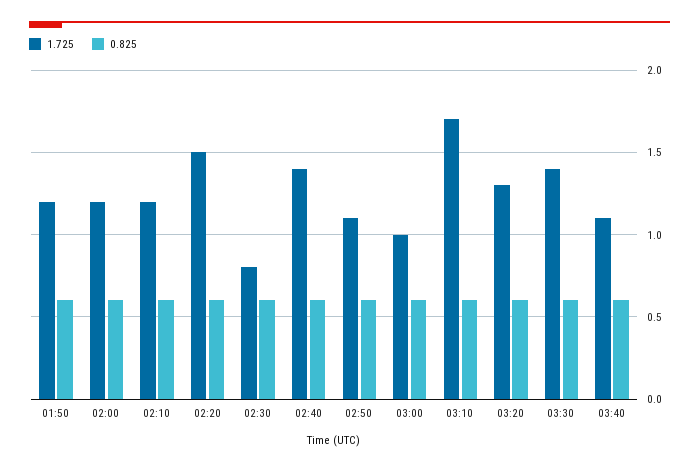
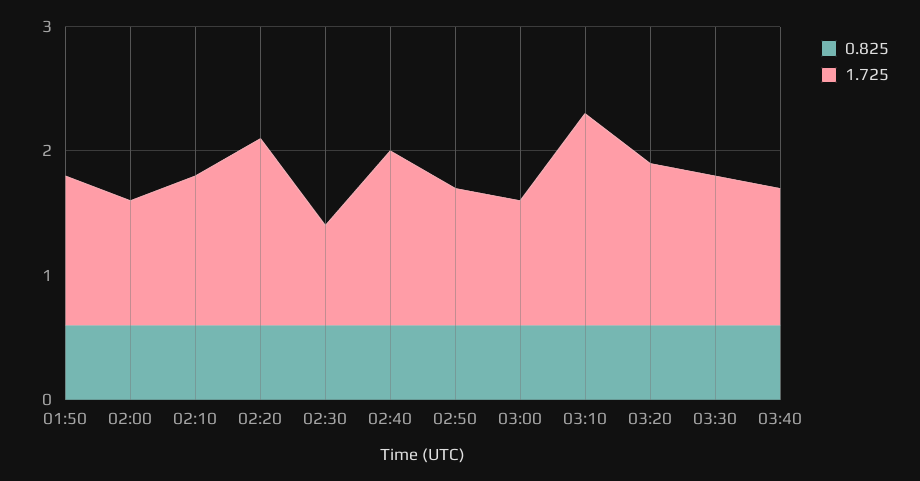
  {
    "1.725": {
      "01:50": 1.2,
-     "02:00": 1.2,
+     "02:00": 1,
      "02:10": 1.2,
      "02:20": 1.5,
      "02:30": 0.8,
      "02:40": 1.4,
      "02:50": 1.1,
      "03:00": 1,
      "03:10": 1.7,
      "03:20": 1.3,
-     "03:30": 1.4,
+     "03:30": 1.2,
      "03:40": 1.1
    },
    "0.825": {
      "01:50": 0.6,
      "02:00": 0.6,
      "02:10": 0.6,
      "02:20": 0.6,
      "02:30": 0.6,
      "02:40": 0.6,
      "02:50": 0.6,
      "03:00": 0.6,
      "03:10": 0.6,
      "03:20": 0.6,
      "03:30": 0.6,
      "03:40": 0.6
    }
  }

